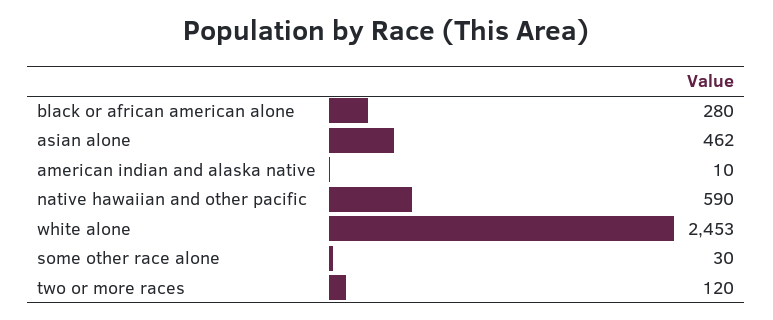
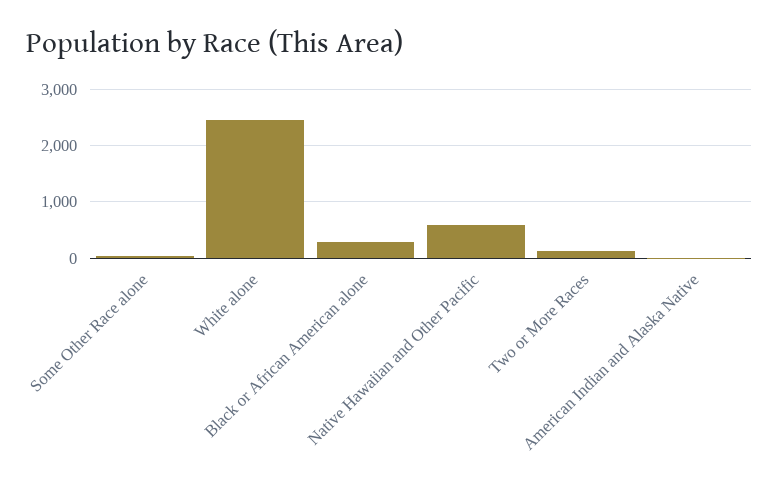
  {
    "black or african american alone": 280,
-   "asian alone": 462,
    "american indian and alaska native": 10,
    "native hawaiian and other pacific": 590,
    "white alone": 2453,
    "some other race alone": 30,
    "two or more races": 120
  }

